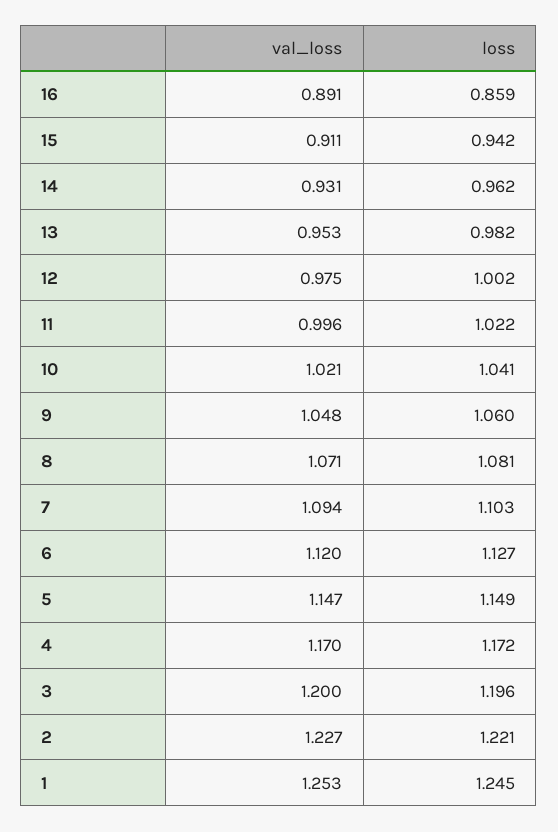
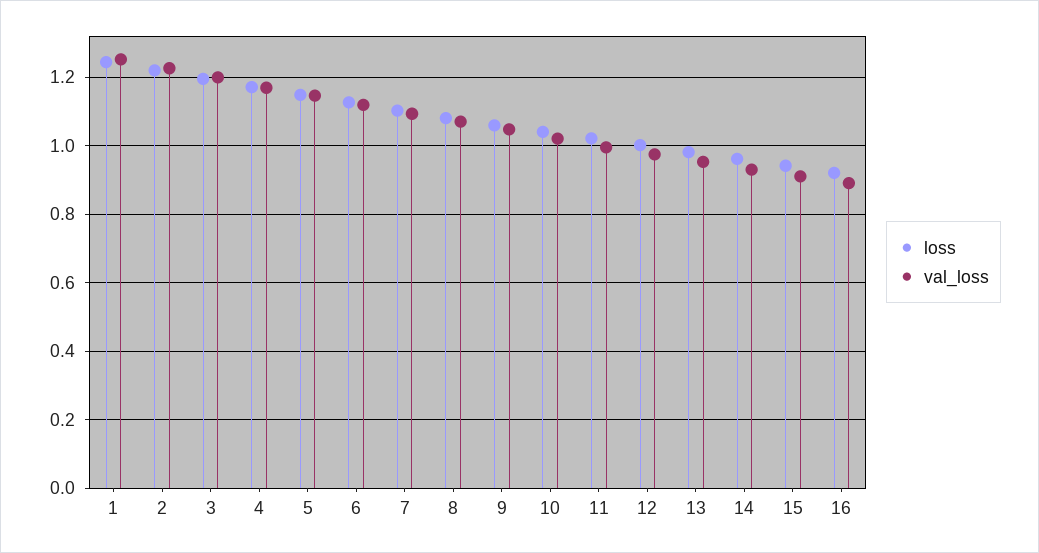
  {
    "val_loss": {
      "16": 0.891,
      "15": 0.911,
      "14": 0.931,
      "13": 0.953,
      "12": 0.975,
      "11": 0.996,
      "10": 1.021,
      "9": 1.048,
      "8": 1.071,
      "7": 1.094,
      "6": 1.12,
      "5": 1.147,
      "4": 1.17,
      "3": 1.2,
      "2": 1.227,
      "1": 1.253
    },
    "loss": {
-     "16": 0.859,
+     "16": 0.92,
      "15": 0.942,
      "14": 0.962,
      "13": 0.982,
      "12": 1.002,
      "11": 1.022,
      "10": 1.041,
      "9": 1.06,
      "8": 1.081,
      "7": 1.103,
      "6": 1.127,
      "5": 1.149,
      "4": 1.172,
      "3": 1.196,
      "2": 1.221,
      "1": 1.245
    }
  }

